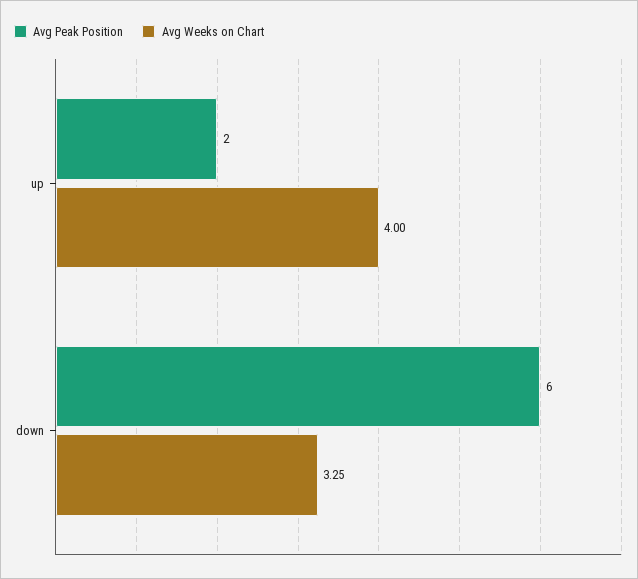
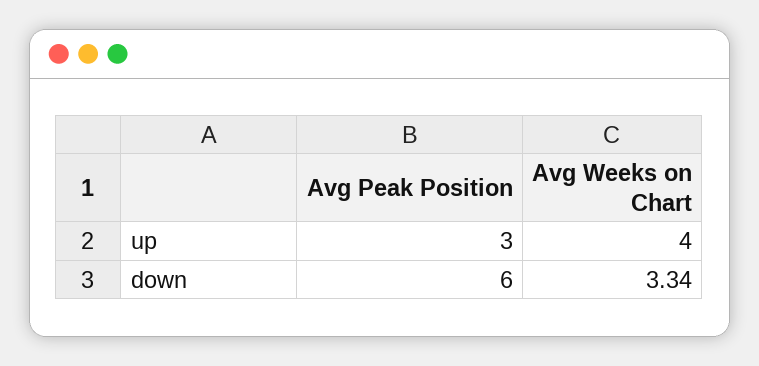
  {
    "Avg Peak Position": {
-     "up": 2,
+     "up": 3,
      "down": 6
    },
    "Avg Weeks on Chart": {
      "up": 4,
-     "down": 3.25
+     "down": 3.34
    }
  }

